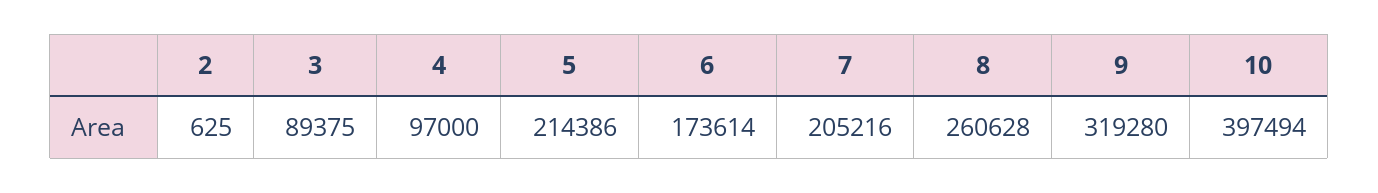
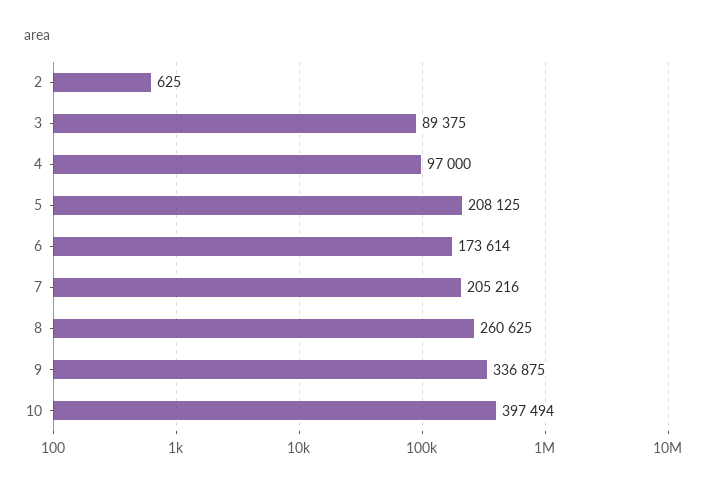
  {
    "2": 625,
    "3": 89375,
    "4": 97000,
-   "5": 214386,
+   "5": 208125,
    "6": 173614,
    "7": 205216,
-   "8": 260628,
+   "8": 260625,
-   "9": 319280,
+   "9": 336875,
    "10": 397494
  }

